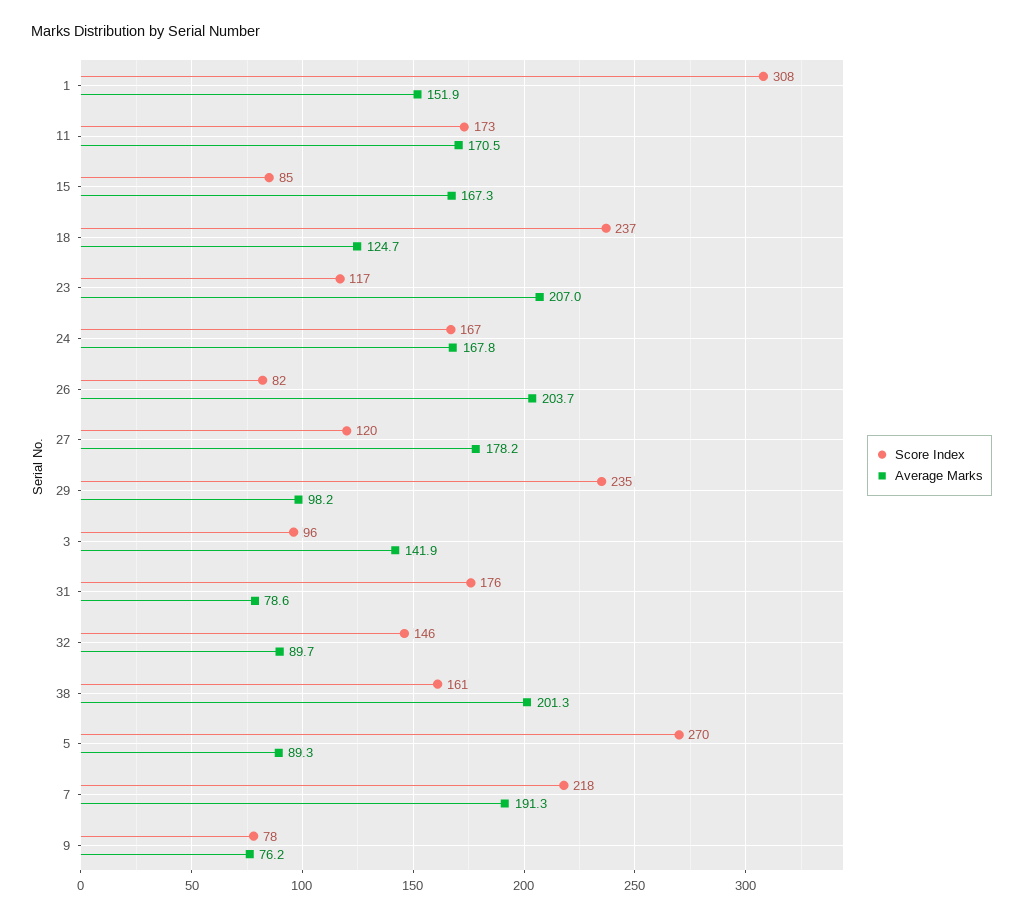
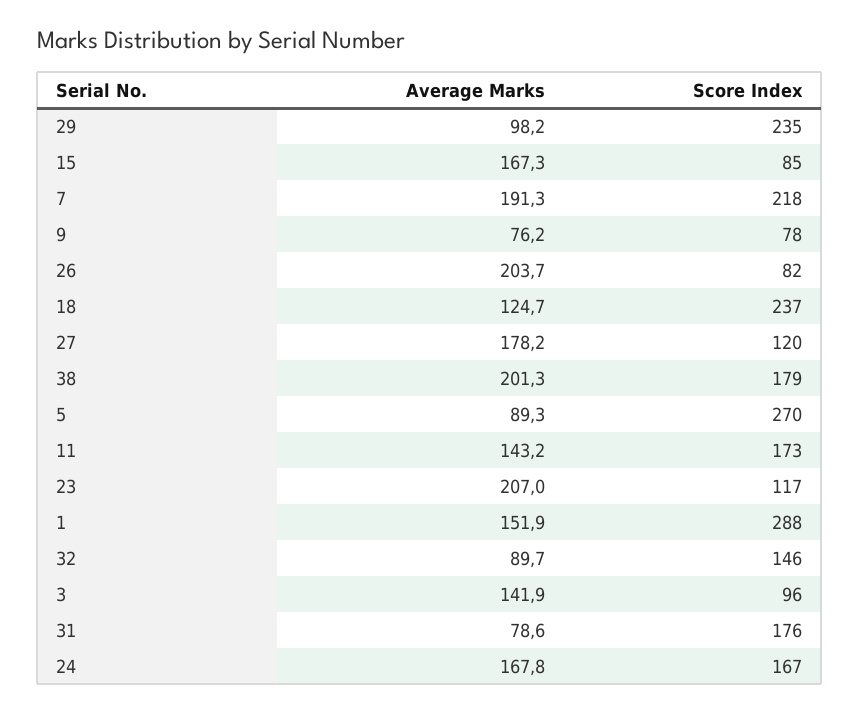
  {
    "Score Index": {
-     "1": 308,
+     "1": 288,
      "11": 173,
      "15": 85,
      "18": 237,
      "23": 117,
      "24": 167,
      "26": 82,
      "27": 120,
      "29": 235,
      "3": 96,
      "31": 176,
      "32": 146,
-     "38": 161,
+     "38": 179,
      "5": 270,
      "7": 218,
      "9": 78
    },
    "Average Marks": {
      "1": 151.9,
-     "11": 170.5,
+     "11": 143.2,
      "15": 167.3,
      "18": 124.7,
      "23": 207,
      "24": 167.8,
      "26": 203.7,
      "27": 178.2,
      "29": 98.2,
      "3": 141.9,
      "31": 78.6,
      "32": 89.7,
      "38": 201.3,
      "5": 89.3,
      "7": 191.3,
      "9": 76.2
    }
  }

